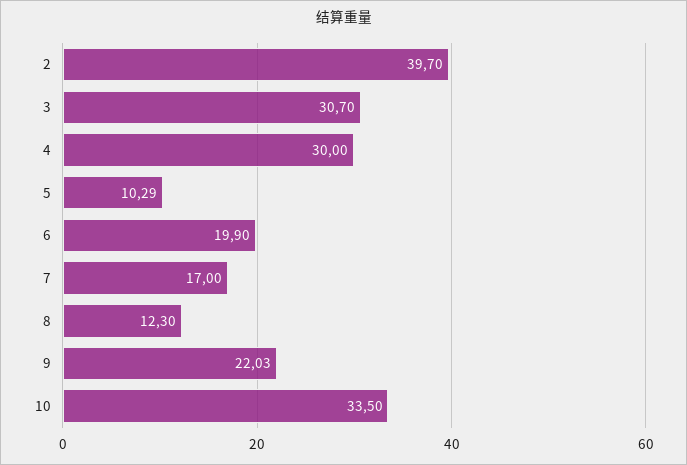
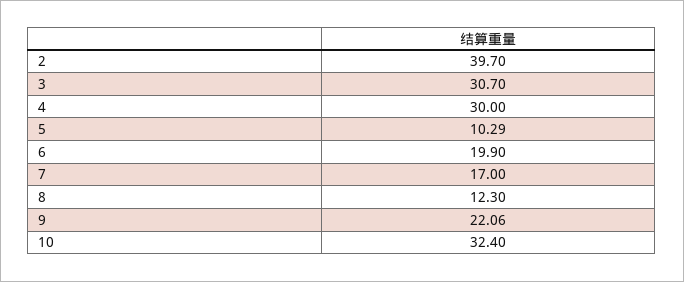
  {
    "2": 39.7,
    "3": 30.7,
    "4": 30,
    "5": 10.29,
    "6": 19.9,
    "7": 17,
    "8": 12.3,
-   "9": 22.03,
+   "9": 22.06,
-   "10": 33.5
+   "10": 32.4
  }

